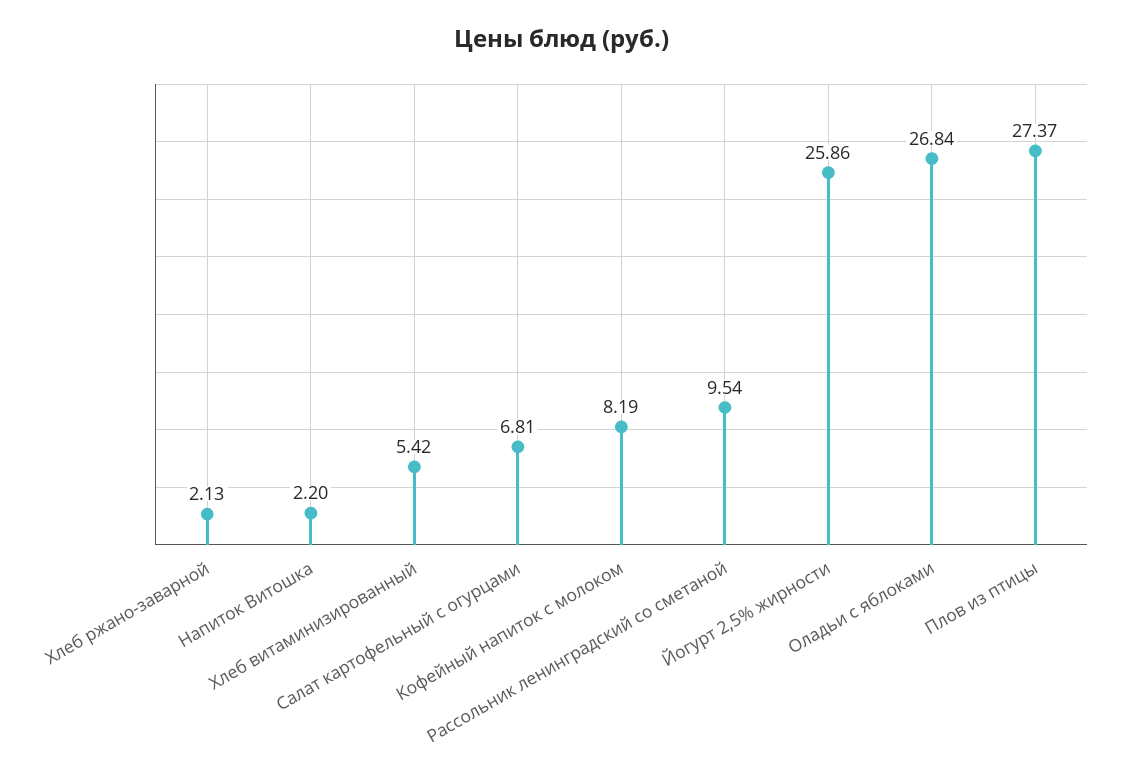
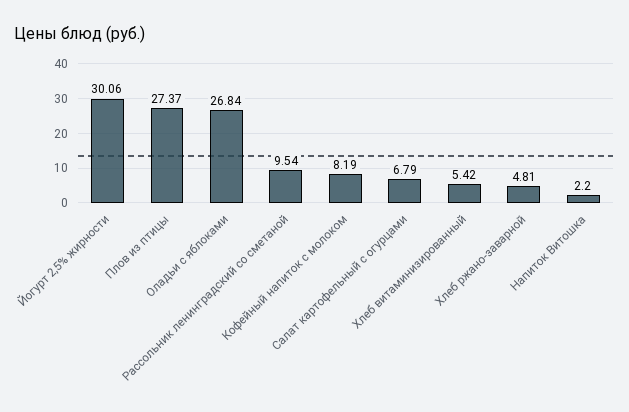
  {
-   "Хлеб ржано-заварной": 2.13,
+   "Хлеб ржано-заварной": 4.81,
    "Напиток Витошка": 2.2,
    "Хлеб витаминизированный": 5.42,
-   "Салат картофельный с огурцами": 6.81,
+   "Салат картофельный с огурцами": 6.79,
    "Кофейный напиток с молоком": 8.19,
    "Рассольник ленинградский со сметаной": 9.54,
-   "Йогурт 2,5% жирности": 25.86,
+   "Йогурт 2,5% жирности": 30.06,
    "Оладьи с яблоками": 26.84,
    "Плов из птицы": 27.37
  }

